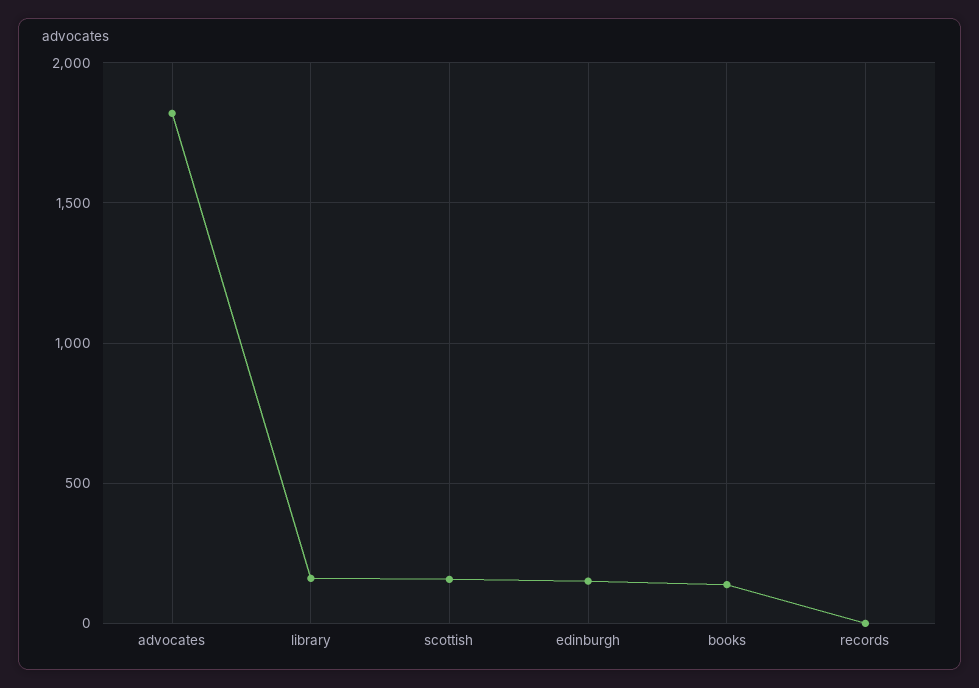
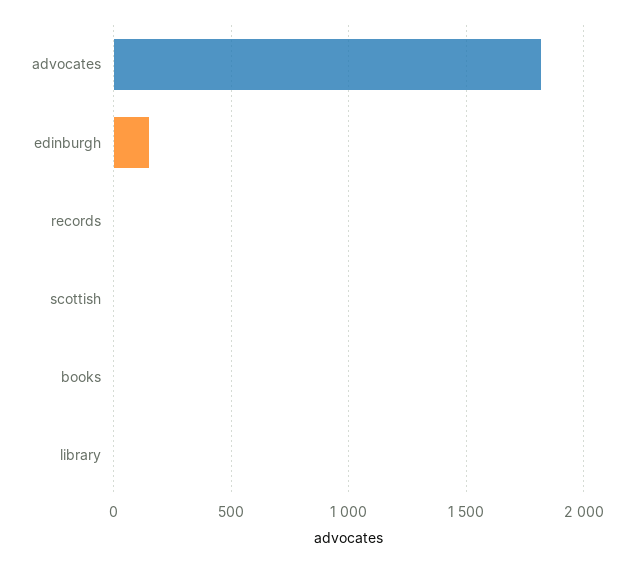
  {
    "advocates": 1800,
-   "library": 150,
+   "library": 0,
-   "scottish": 150,
+   "scottish": 0,
    "edinburgh": 150,
-   "books": 150,
+   "books": 0,
    "records": 0
  }

